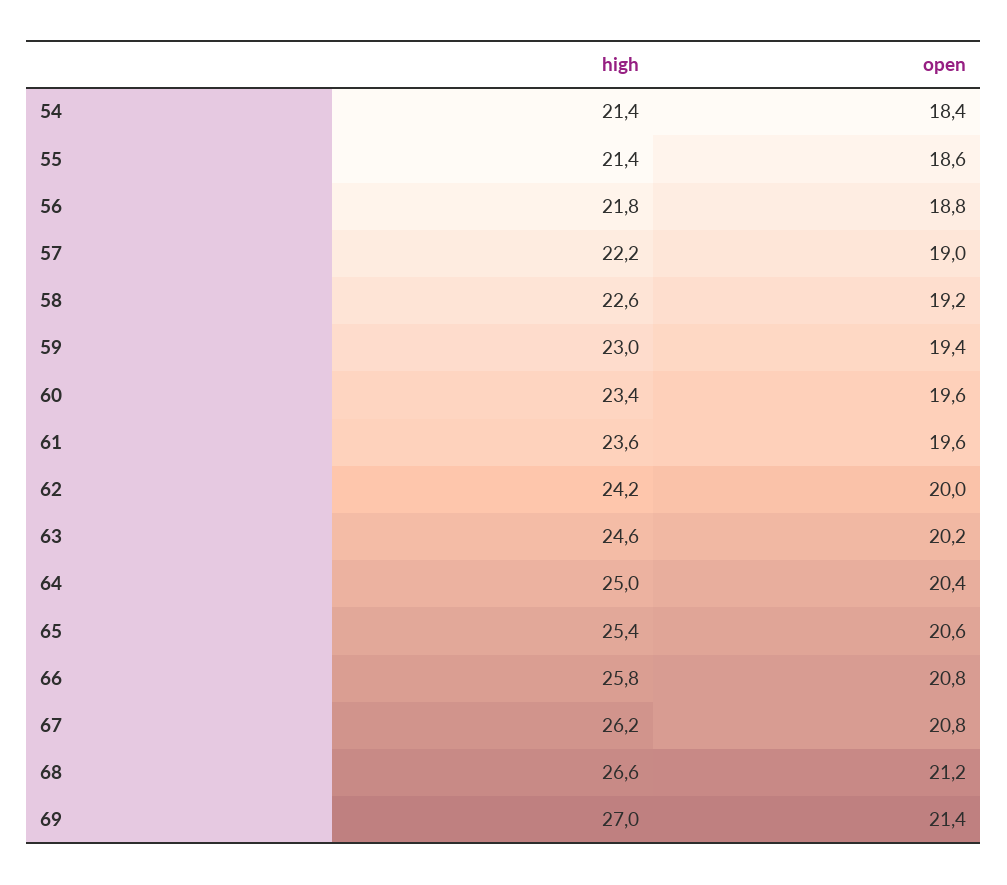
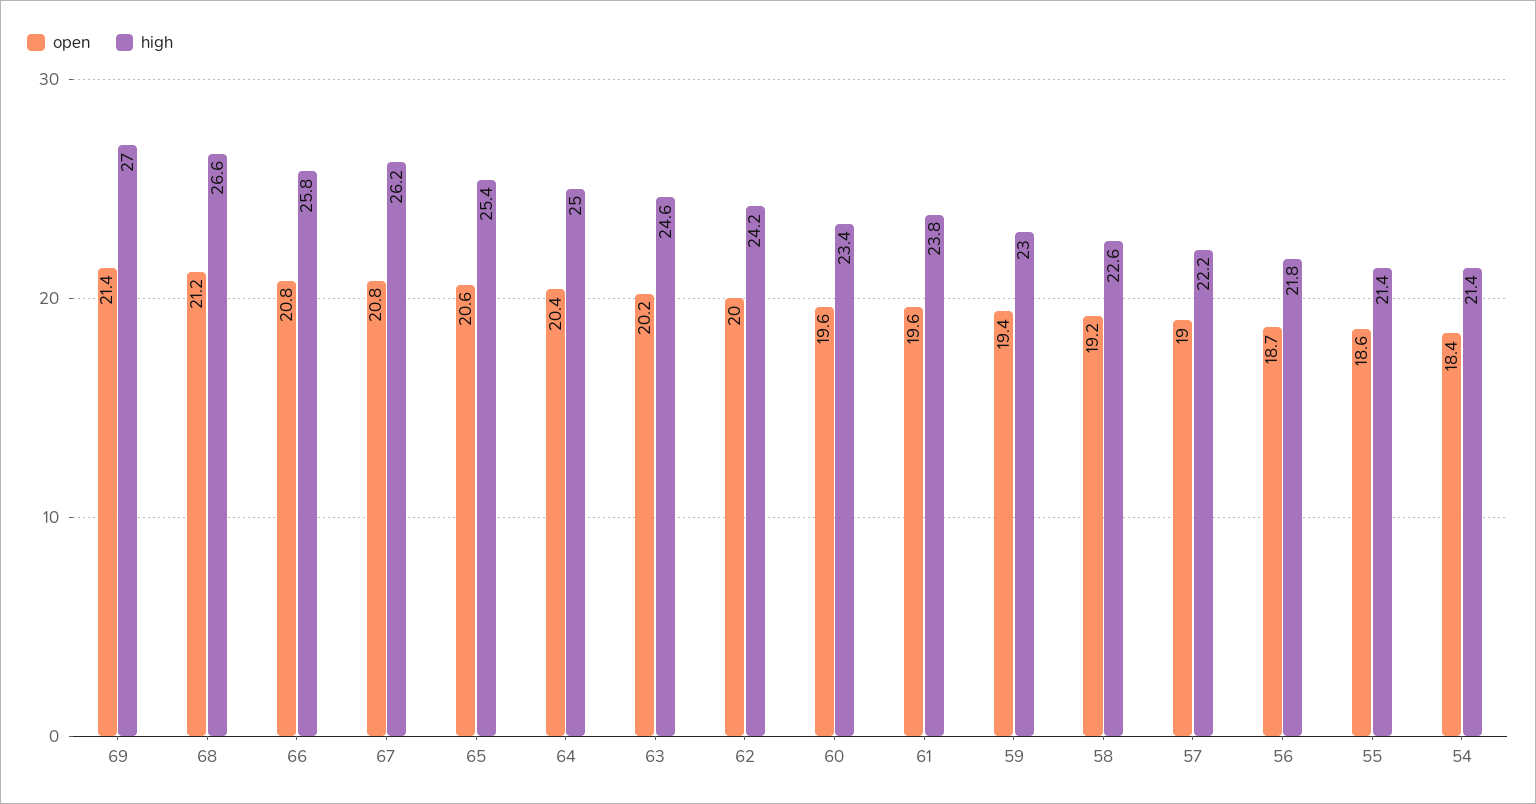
  {
    "high": {
      "54": 21.4,
      "55": 21.4,
      "56": 21.8,
      "57": 22.2,
      "58": 22.6,
      "59": 23,
      "60": 23.4,
-     "61": 23.6,
+     "61": 23.8,
      "62": 24.2,
      "63": 24.6,
      "64": 25,
      "65": 25.4,
      "66": 25.8,
      "67": 26.2,
      "68": 26.6,
      "69": 27
    },
    "open": {
      "54": 18.4,
      "55": 18.6,
-     "56": 18.8,
+     "56": 18.7,
      "57": 19,
      "58": 19.2,
      "59": 19.4,
      "60": 19.6,
      "61": 19.6,
      "62": 20,
      "63": 20.2,
      "64": 20.4,
      "65": 20.6,
      "66": 20.8,
      "67": 20.8,
      "68": 21.2,
      "69": 21.4
    }
  }

